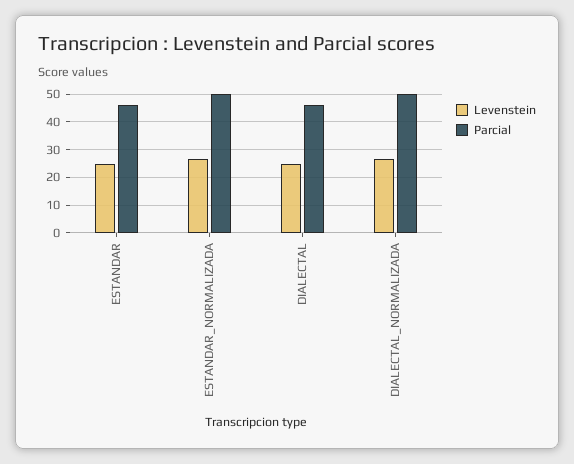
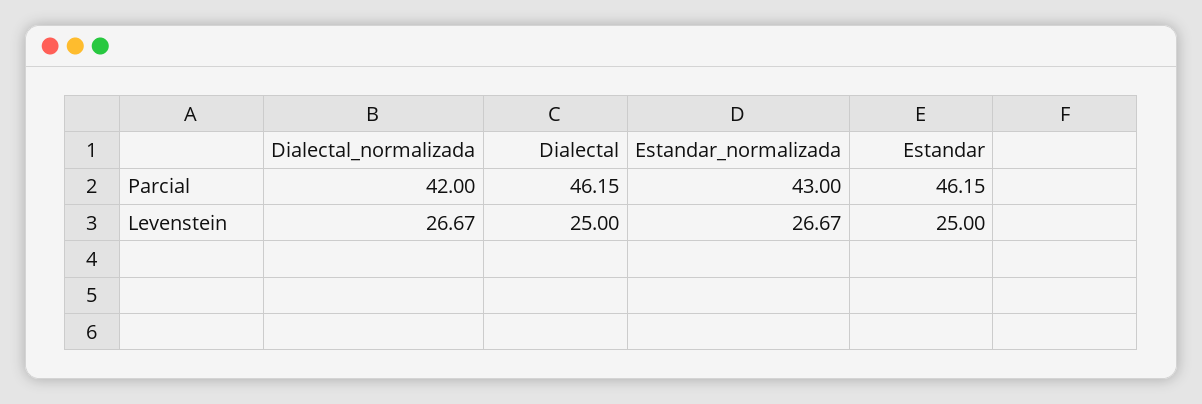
  {
    "Levenstein": {
      "ESTANDAR": 25,
      "ESTANDAR_NORMALIZADA": 26.67,
      "DIALECTAL": 25,
      "DIALECTAL_NORMALIZADA": 26.67
    },
    "Parcial": {
      "ESTANDAR": 46.15,
-     "ESTANDAR_NORMALIZADA": 50,
+     "ESTANDAR_NORMALIZADA": 43,
      "DIALECTAL": 46.15,
-     "DIALECTAL_NORMALIZADA": 50
+     "DIALECTAL_NORMALIZADA": 42
    }
  }

